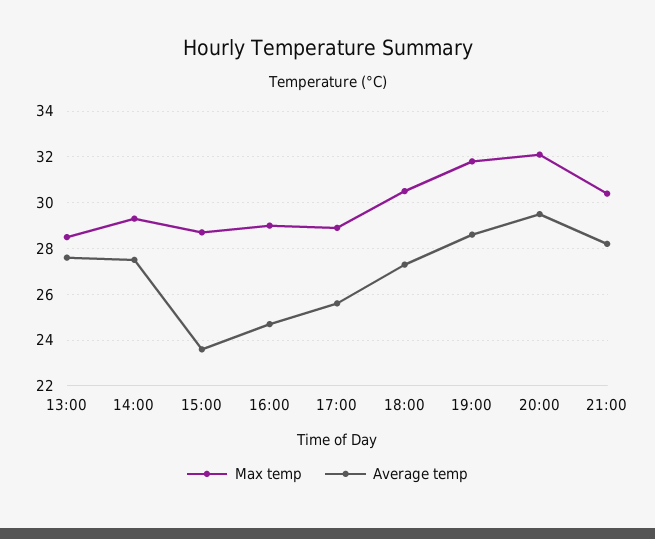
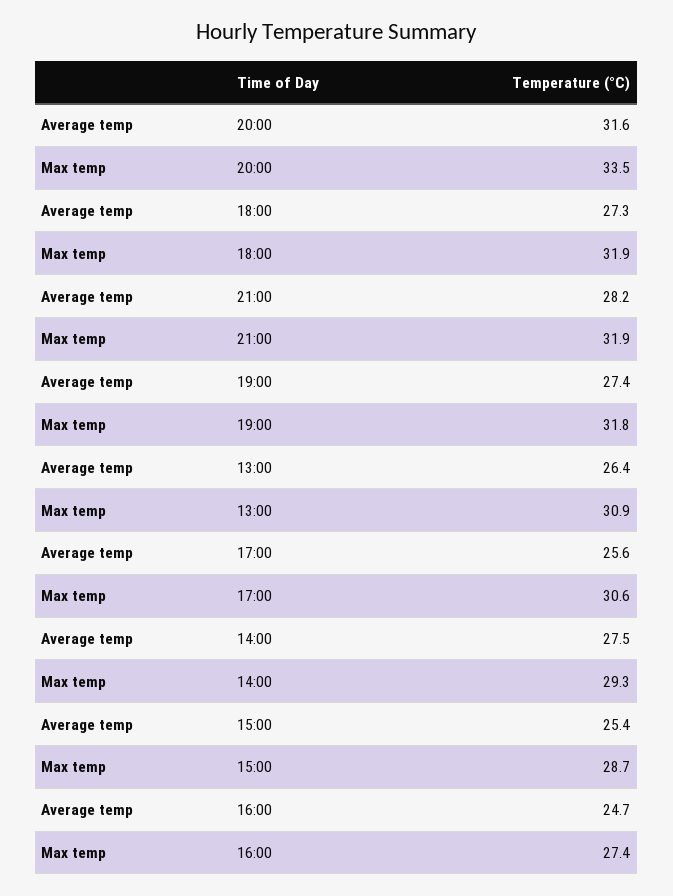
  {
    "Max temp": {
-     "13:00": 28.5,
+     "13:00": 30.9,
      "14:00": 29.3,
      "15:00": 28.7,
-     "16:00": 29,
+     "16:00": 27.4,
-     "17:00": 29,
+     "17:00": 30.6,
-     "18:00": 30.5,
+     "18:00": 31.9,
      "19:00": 31.8,
-     "20:00": 32,
+     "20:00": 33.5,
-     "21:00": 30.5
+     "21:00": 31.9
    },
    "Average temp": {
-     "13:00": 27.5,
+     "13:00": 26.4,
      "14:00": 27.5,
-     "15:00": 23.5,
+     "15:00": 25.4,
      "16:00": 24.7,
      "17:00": 25.6,
      "18:00": 27.3,
-     "19:00": 28.5,
+     "19:00": 27.4,
-     "20:00": 29.5,
+     "20:00": 31.6,
      "21:00": 28.2
    }
  }

